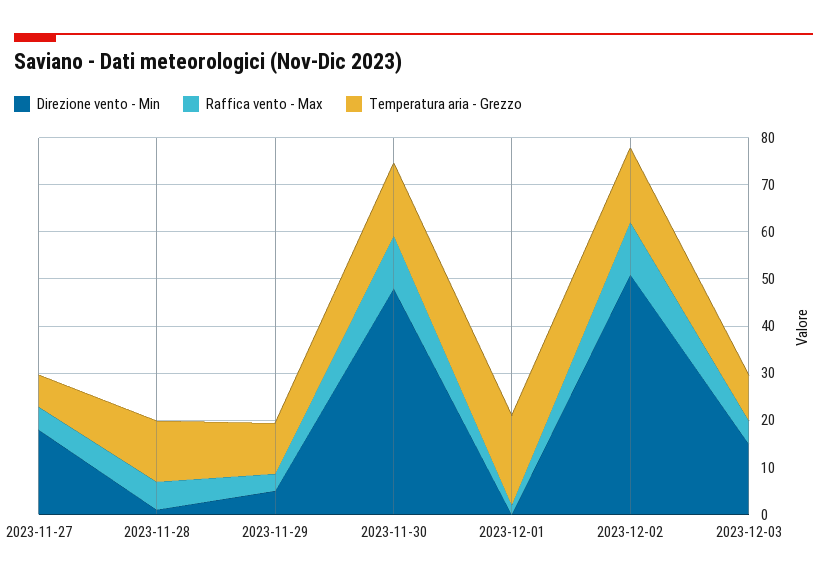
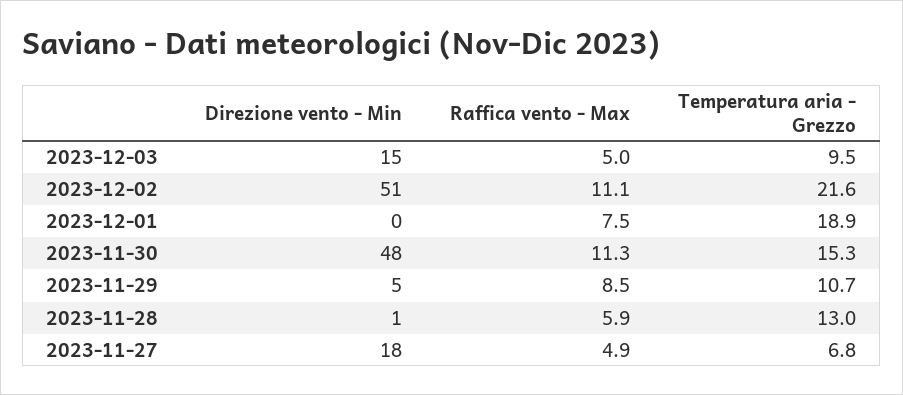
  {
    "Direzione vento - Min": {
      "2023-11-27": 18,
      "2023-11-28": 1,
      "2023-11-29": 5,
      "2023-11-30": 48,
      "2023-12-01": 0,
      "2023-12-02": 51,
      "2023-12-03": 15
    },
    "Raffica vento - Max": {
      "2023-11-27": 4.9,
      "2023-11-28": 5.9,
-     "2023-11-29": 4,
+     "2023-11-29": 8.5,
      "2023-11-30": 11.3,
-     "2023-12-01": 2,
+     "2023-12-01": 7.5,
      "2023-12-02": 11.1,
      "2023-12-03": 5
    },
    "Temperatura aria - Grezzo": {
      "2023-11-27": 6.8,
      "2023-11-28": 13,
      "2023-11-29": 10.7,
      "2023-11-30": 15.3,
      "2023-12-01": 18.9,
-     "2023-12-02": 16,
+     "2023-12-02": 21.6,
      "2023-12-03": 9.5
    }
  }

